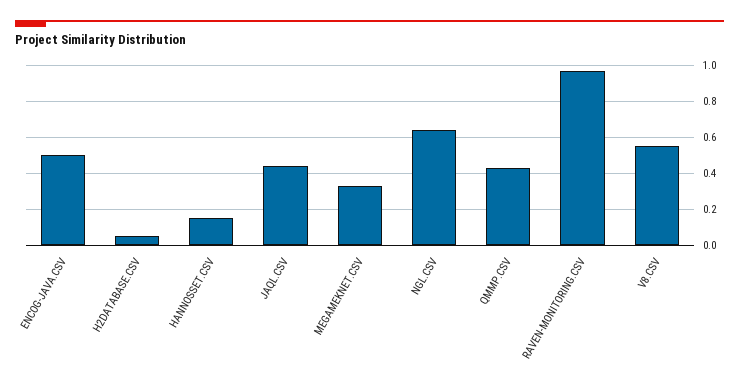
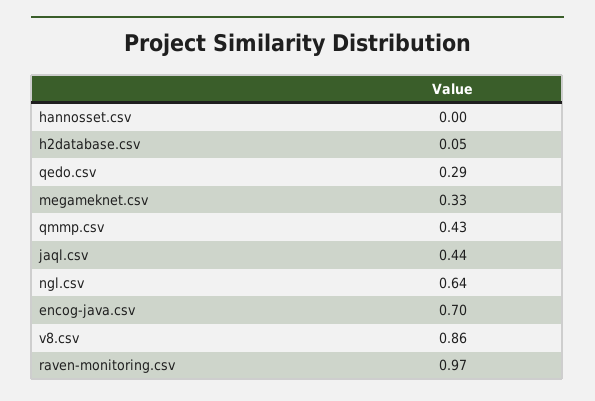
  {
-   "ENCOG-JAVA.CSV": 0.5,
+   "ENCOG-JAVA.CSV": 0.7,
    "H2DATABASE.CSV": 0.05,
-   "HANNOSSET.CSV": 0.15,
+   "HANNOSSET.CSV": 0,
    "JAQL.CSV": 0.44,
    "MEGAMEKNET.CSV": 0.33,
    "NGL.CSV": 0.64,
    "QMMP.CSV": 0.43,
    "RAVEN-MONITORING.CSV": 0.97,
-   "V8.CSV": 0.55
+   "V8.CSV": 0.86,
+   "qedo.csv": 0.29
  }

